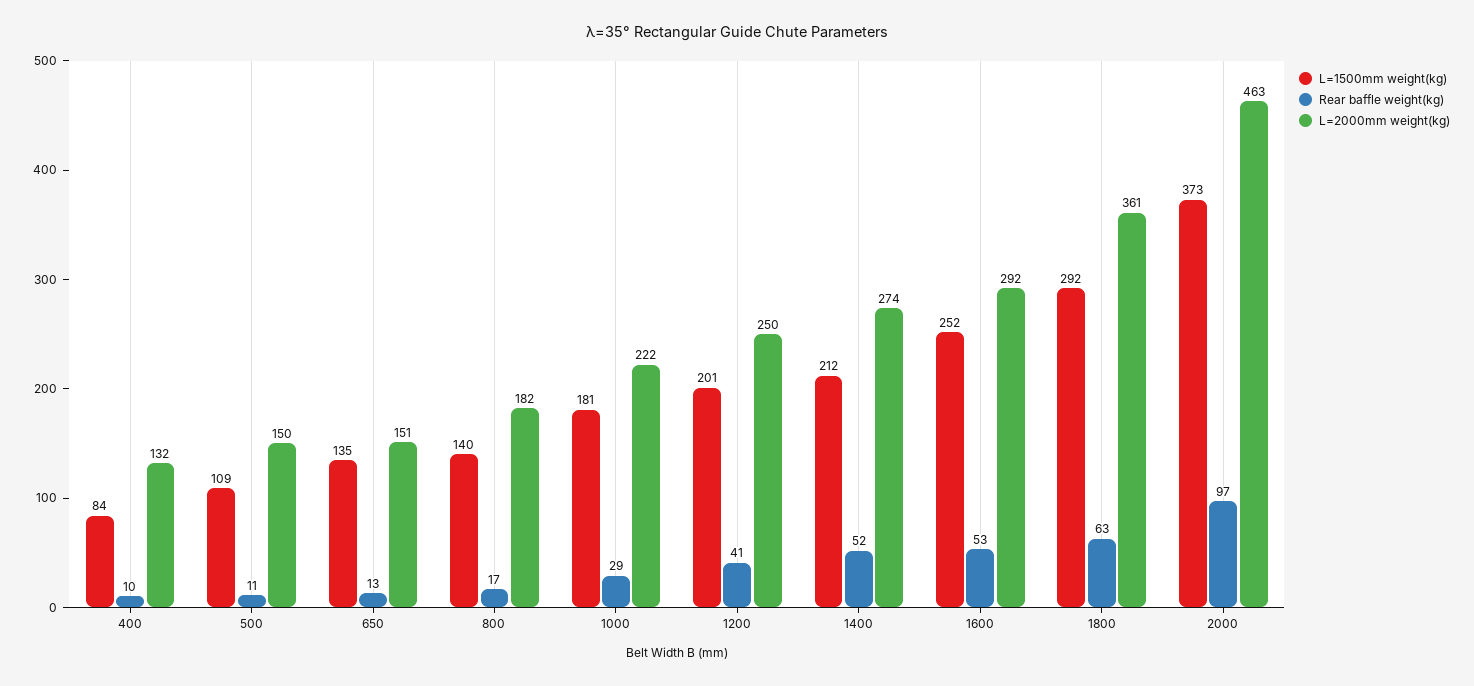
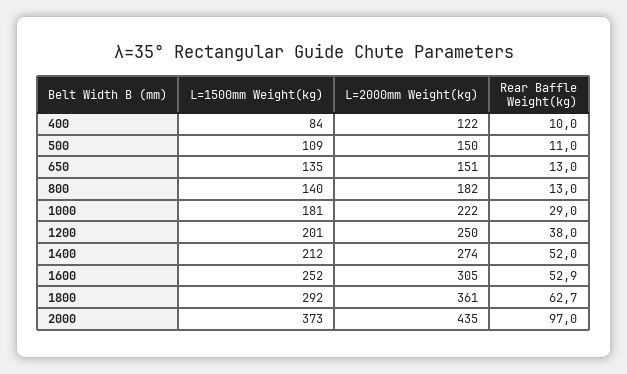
  {
    "L=1500mm weight(kg)": {
      "400": 84,
      "500": 109,
      "650": 135,
      "800": 140,
      "1000": 181,
      "1200": 201,
      "1400": 212,
      "1600": 252,
      "1800": 292,
      "2000": 373
    },
    "Rear baffle weight(kg)": {
      "400": 10,
      "500": 11,
      "650": 13,
-     "800": 17,
+     "800": 13,
      "1000": 29,
-     "1200": 41,
+     "1200": 38,
      "1400": 52,
      "1600": 52.9,
      "1800": 62.7,
      "2000": 97
    },
    "L=2000mm weight(kg)": {
-     "400": 132,
+     "400": 122,
      "500": 150,
      "650": 151,
      "800": 182,
      "1000": 222,
      "1200": 250,
      "1400": 274,
-     "1600": 292,
+     "1600": 305,
      "1800": 361,
-     "2000": 463
+     "2000": 435
    }
  }

